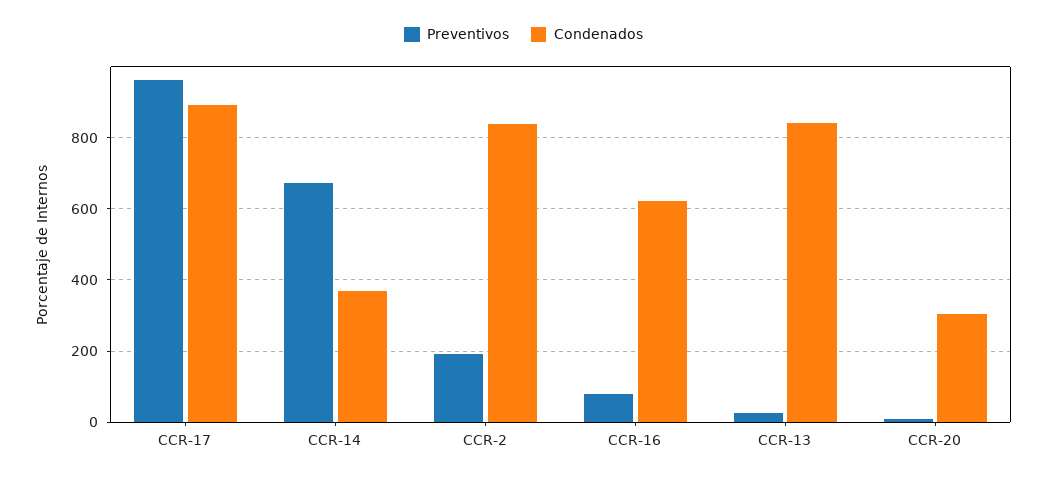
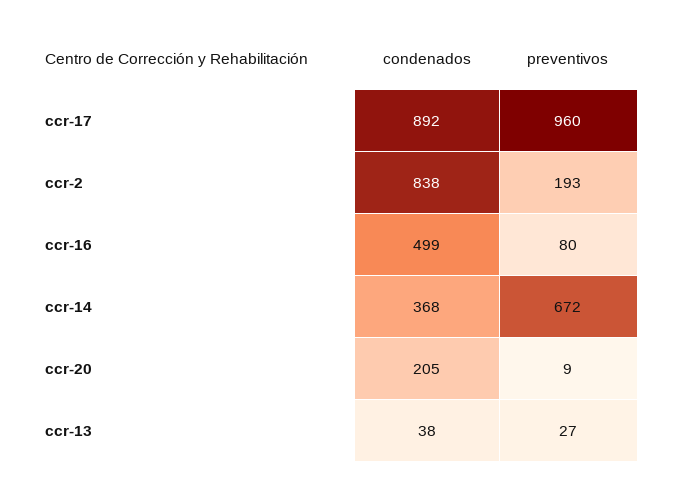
  {
    "Preventivos": {
      "CCR-17": 960,
      "CCR-14": 672,
      "CCR-2": 193,
      "CCR-16": 80,
      "CCR-13": 27,
      "CCR-20": 9
    },
    "Condenados": {
      "CCR-17": 892,
      "CCR-14": 368,
      "CCR-2": 838,
-     "CCR-16": 620,
+     "CCR-16": 499,
-     "CCR-13": 840,
+     "CCR-13": 38,
-     "CCR-20": 300
+     "CCR-20": 205
    }
  }

